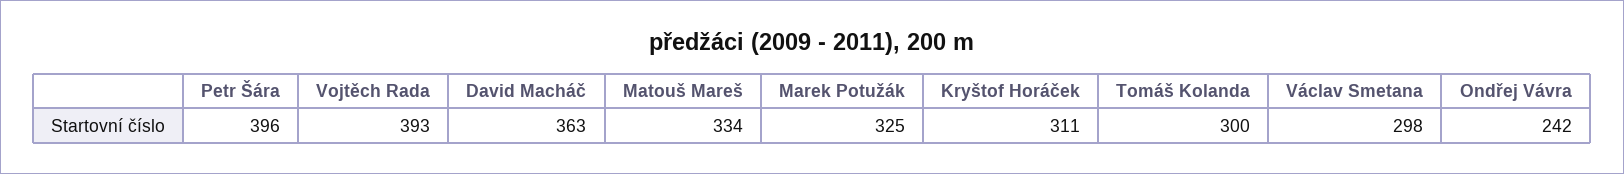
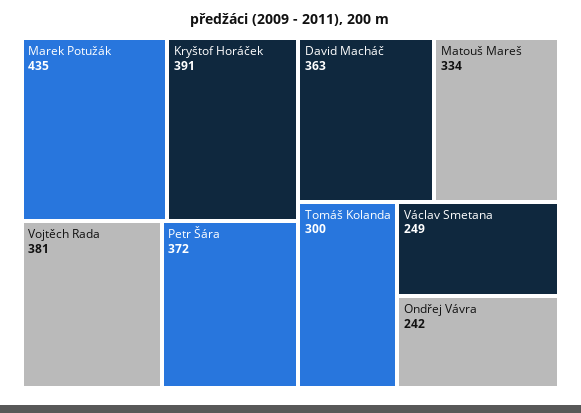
  {
-   "Petr Šára": 396,
+   "Petr Šára": 372,
-   "Vojtěch Rada": 393,
+   "Vojtěch Rada": 381,
    "David Macháč": 363,
    "Matouš Mareš": 334,
-   "Marek Potužák": 325,
+   "Marek Potužák": 435,
-   "Kryštof Horáček": 311,
+   "Kryštof Horáček": 391,
    "Tomáš Kolanda": 300,
-   "Václav Smetana": 298,
+   "Václav Smetana": 249,
    "Ondřej Vávra": 242
  }

